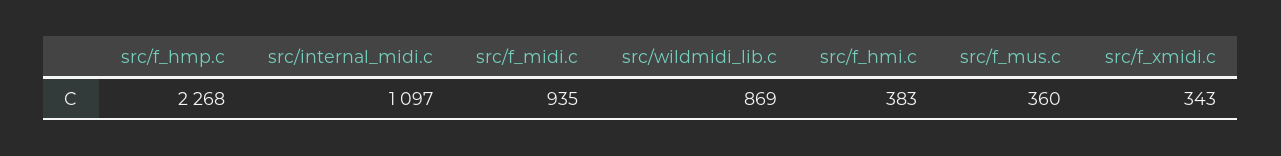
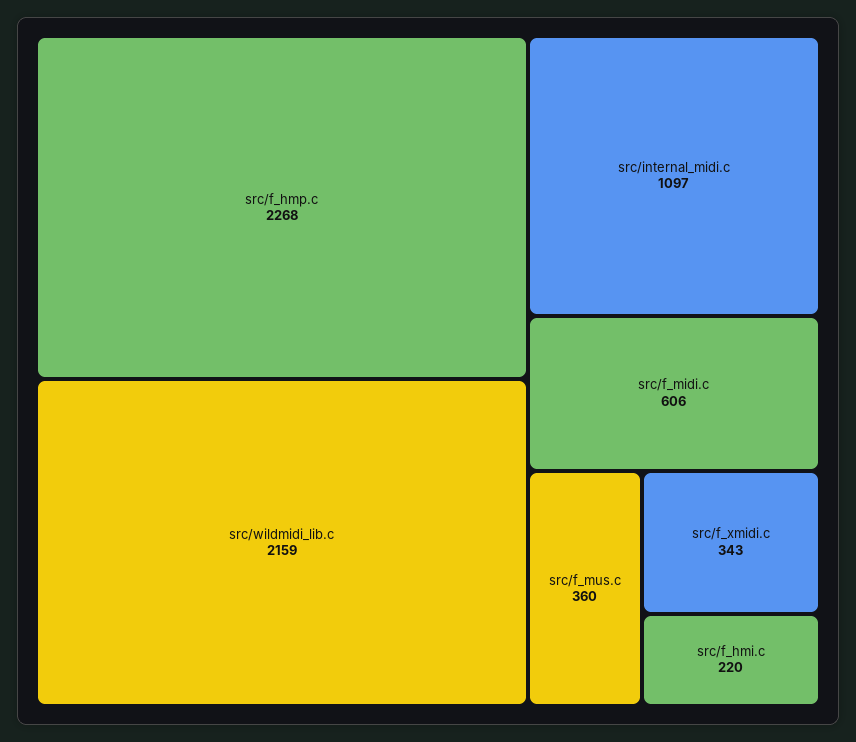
  {
    "src/f_hmp.c": 2268,
    "src/internal_midi.c": 1097,
-   "src/f_midi.c": 935,
+   "src/f_midi.c": 606,
-   "src/wildmidi_lib.c": 869,
+   "src/wildmidi_lib.c": 2159,
-   "src/f_hmi.c": 383,
+   "src/f_hmi.c": 220,
    "src/f_mus.c": 360,
    "src/f_xmidi.c": 343
  }

